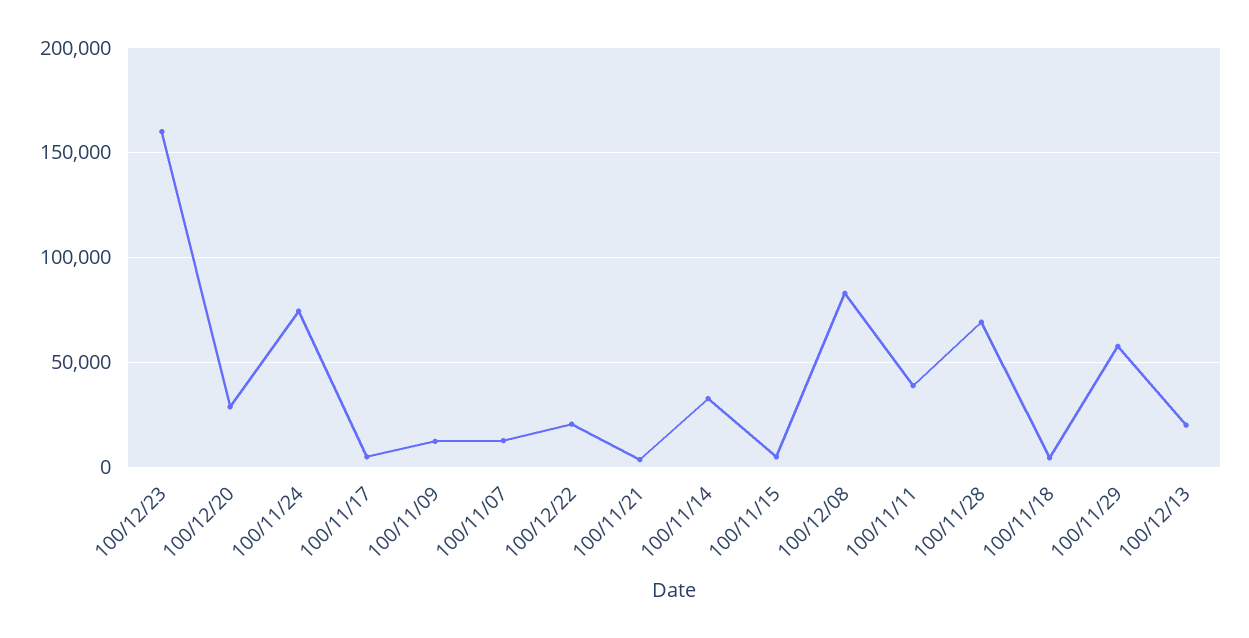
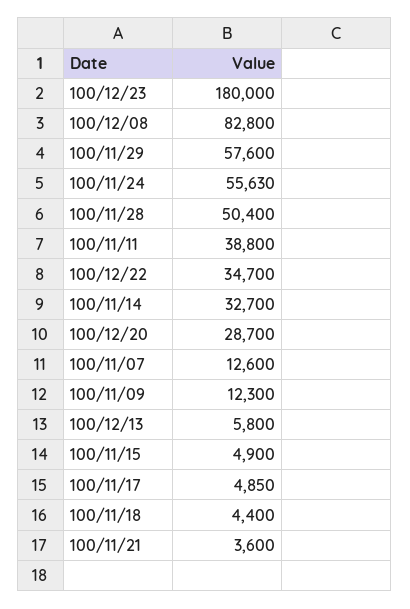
  {
-   "100/12/23": 160000,
+   "100/12/23": 180000,
    "100/12/20": 28700,
-   "100/11/24": 75000,
+   "100/11/24": 55630,
    "100/11/17": 4850,
    "100/11/09": 12300,
    "100/11/07": 12600,
-   "100/12/22": 20000,
+   "100/12/22": 34700,
    "100/11/21": 3600,
    "100/11/14": 32700,
    "100/11/15": 4900,
    "100/12/08": 82800,
    "100/11/11": 38800,
-   "100/11/28": 70000,
+   "100/11/28": 50400,
    "100/11/18": 4400,
    "100/11/29": 57600,
-   "100/12/13": 20000
+   "100/12/13": 5800
  }

